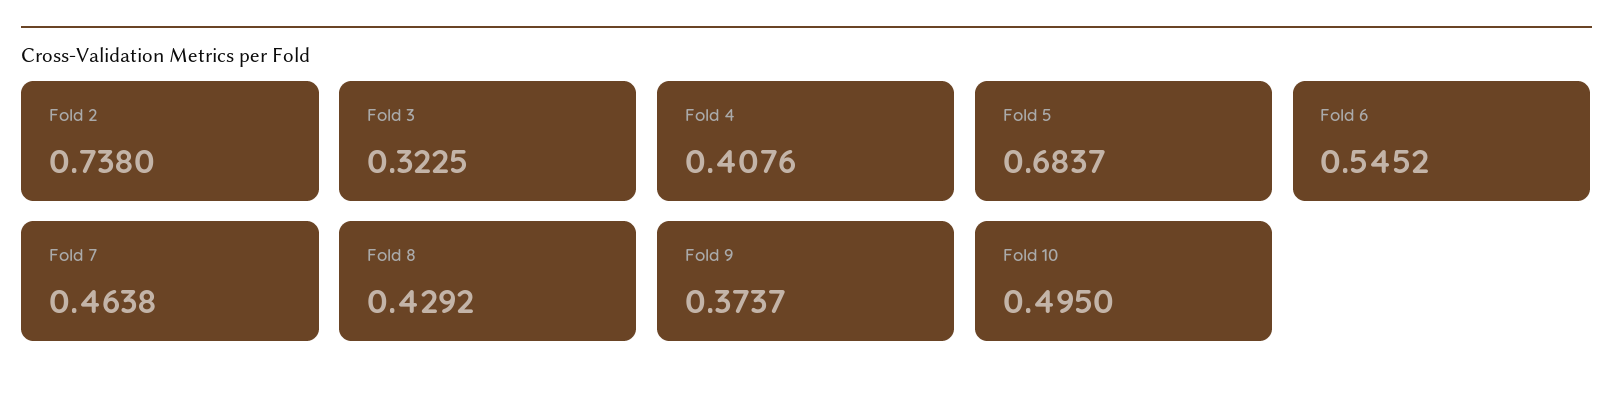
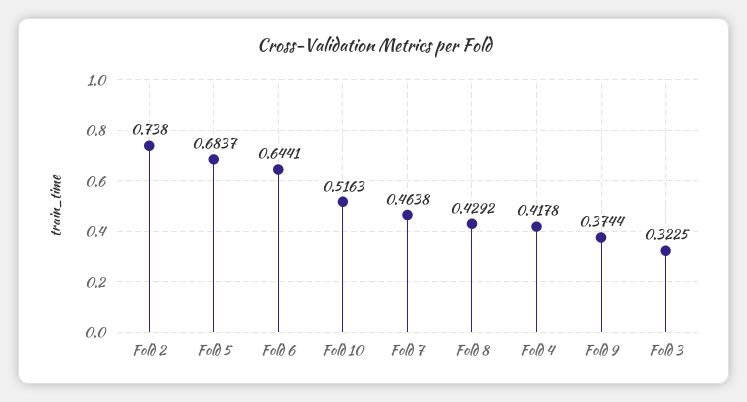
  {
    "Fold 2": 0.738,
    "Fold 3": 0.3225,
-   "Fold 4": 0.4076,
+   "Fold 4": 0.4178,
    "Fold 5": 0.6837,
-   "Fold 6": 0.5452,
+   "Fold 6": 0.6441,
    "Fold 7": 0.4638,
    "Fold 8": 0.4292,
-   "Fold 9": 0.3737,
+   "Fold 9": 0.3744,
-   "Fold 10": 0.495
+   "Fold 10": 0.5163
  }

